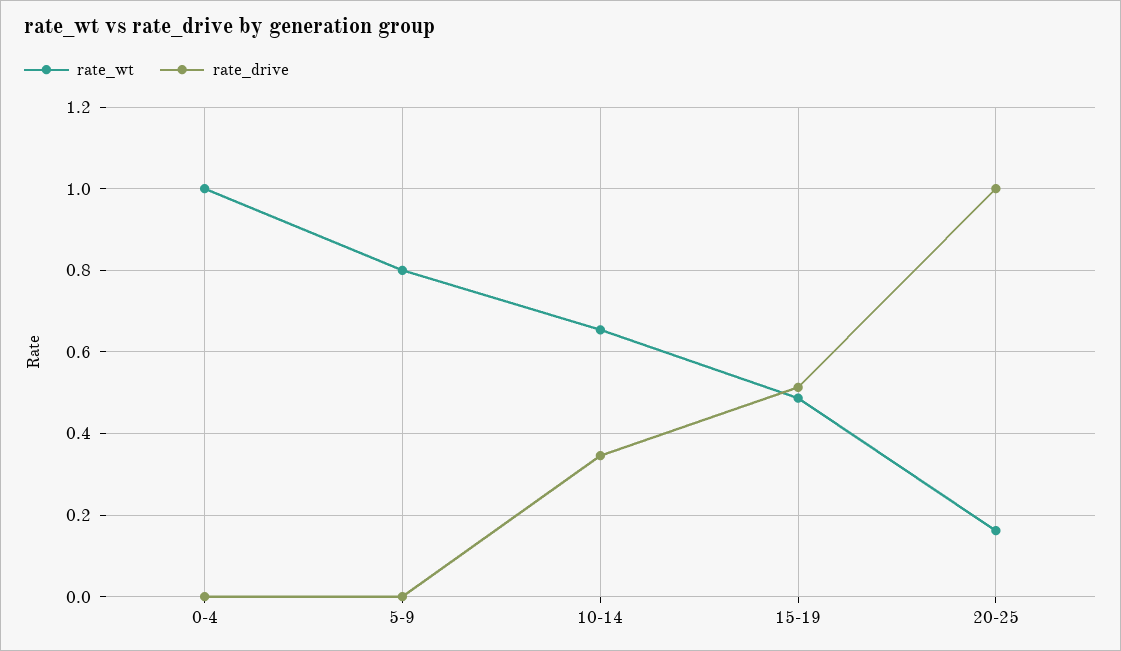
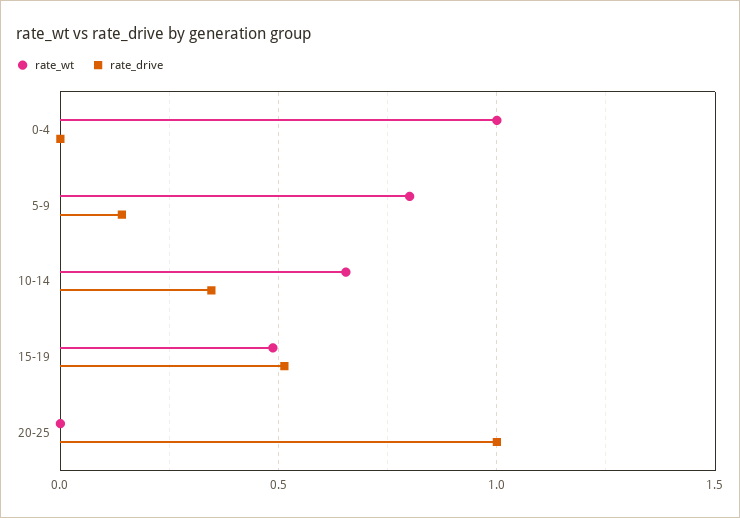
  {
    "rate_wt": {
      "0-4": 1,
      "5-9": 0.8,
      "10-14": 0.66,
      "15-19": 0.48,
-     "20-25": 0.16
+     "20-25": 0
    },
    "rate_drive": {
      "0-4": 0,
-     "5-9": 0,
+     "5-9": 0.15,
      "10-14": 0.34,
      "15-19": 0.52,
      "20-25": 1
    }
  }

